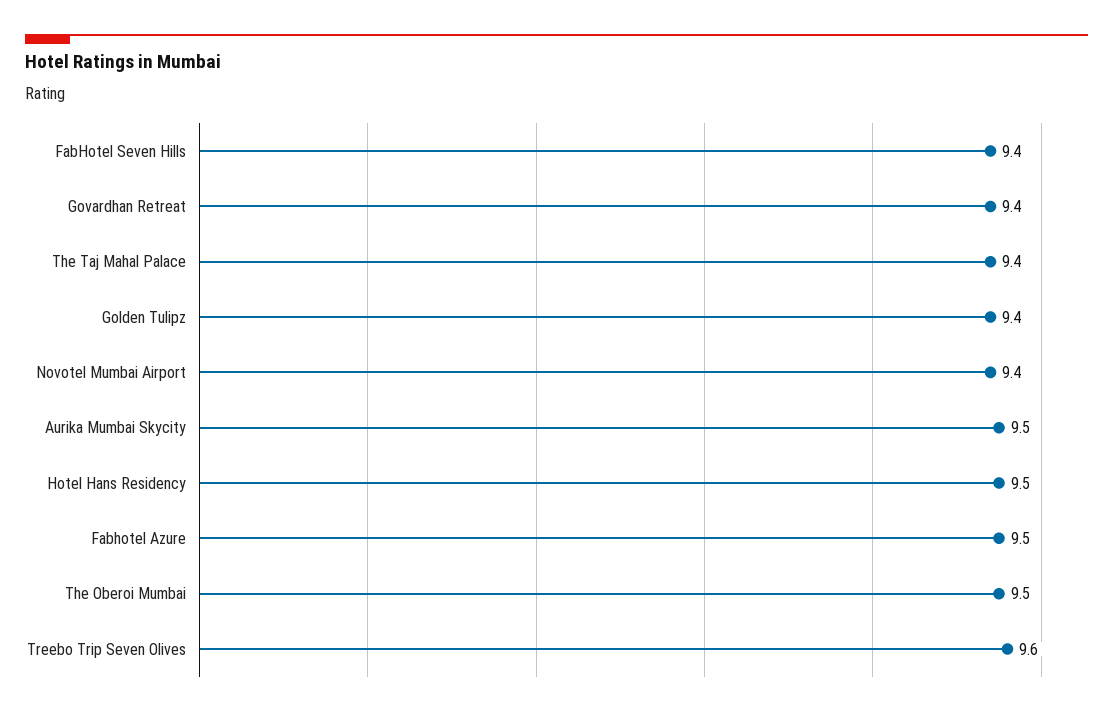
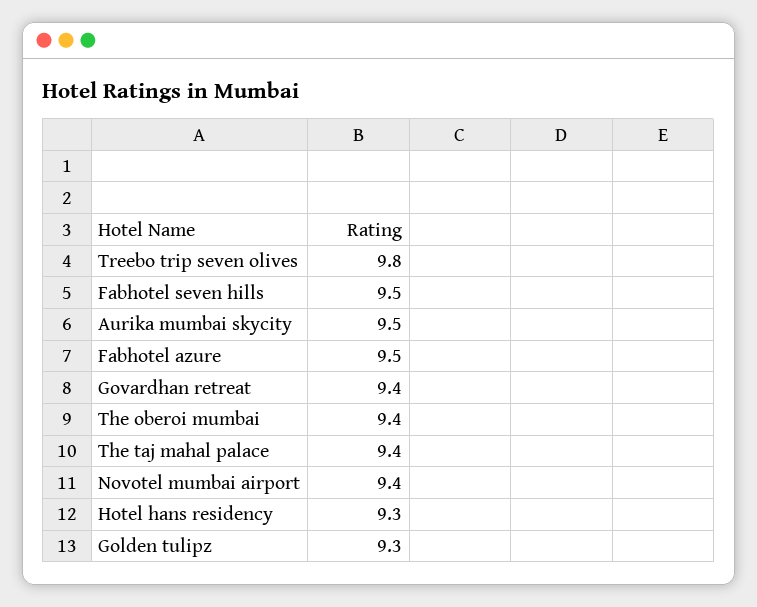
  {
-   "FabHotel Seven Hills": 9.4,
+   "FabHotel Seven Hills": 9.5,
    "Govardhan Retreat": 9.4,
    "The Taj Mahal Palace": 9.4,
-   "Golden Tulipz": 9.4,
+   "Golden Tulipz": 9.3,
    "Novotel Mumbai Airport": 9.4,
    "Aurika Mumbai Skycity": 9.5,
-   "Hotel Hans Residency": 9.5,
+   "Hotel Hans Residency": 9.3,
    "Fabhotel Azure": 9.5,
-   "The Oberoi Mumbai": 9.5,
+   "The Oberoi Mumbai": 9.4,
-   "Treebo Trip Seven Olives": 9.6
+   "Treebo Trip Seven Olives": 9.8
  }

